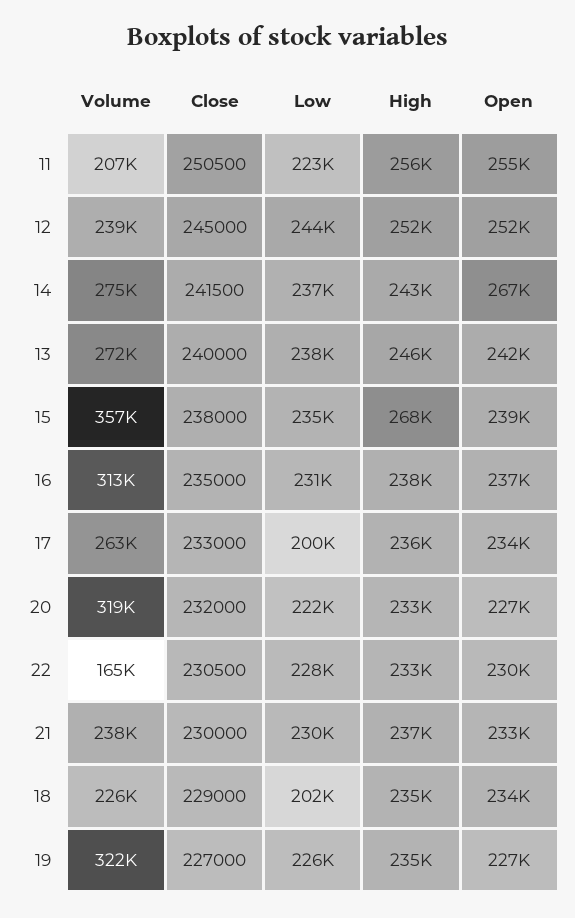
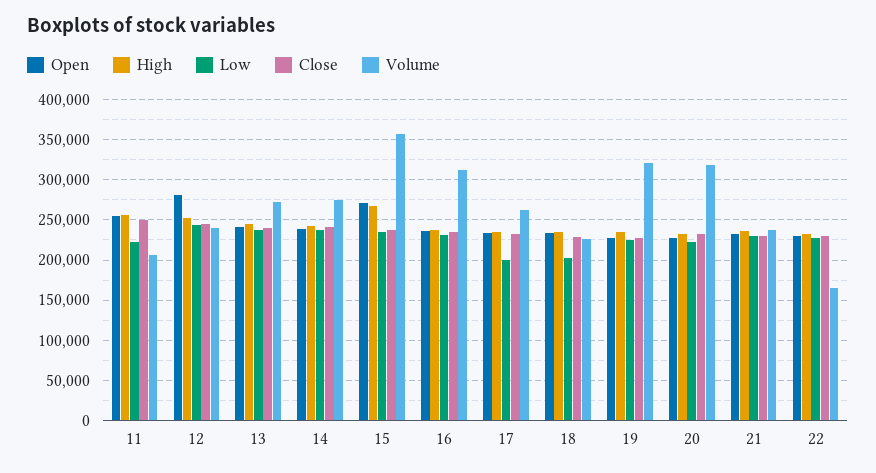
  {
    "Volume": {
      "11": 207000,
      "12": 239000,
      "14": 275000,
      "13": 272000,
      "15": 357000,
      "16": 313000,
      "17": 263000,
      "20": 319000,
      "22": 165000,
      "21": 238000,
      "18": 226000,
      "19": 322000
    },
    "Close": {
      "11": 250500,
      "12": 245000,
      "14": 241500,
      "13": 240000,
      "15": 238000,
      "16": 235000,
      "17": 233000,
      "20": 232000,
      "22": 230500,
      "21": 230000,
      "18": 229000,
      "19": 227000
    },
    "Low": {
      "11": 223000,
      "12": 244000,
      "14": 237000,
      "13": 238000,
      "15": 235000,
      "16": 231000,
      "17": 200000,
      "20": 222000,
      "22": 228000,
      "21": 230000,
      "18": 202000,
      "19": 226000
    },
    "High": {
      "11": 256000,
      "12": 252000,
      "14": 243000,
      "13": 246000,
      "15": 268000,
      "16": 238000,
      "17": 236000,
      "20": 233000,
      "22": 233000,
      "21": 237000,
      "18": 235000,
      "19": 235000
    },
    "Open": {
      "11": 255000,
-     "12": 252000,
+     "12": 280000,
-     "14": 267000,
+     "14": 240000,
      "13": 242000,
-     "15": 239000,
+     "15": 270000,
      "16": 237000,
      "17": 234000,
      "20": 227000,
      "22": 230000,
      "21": 233000,
      "18": 234000,
      "19": 227000
    }
  }

